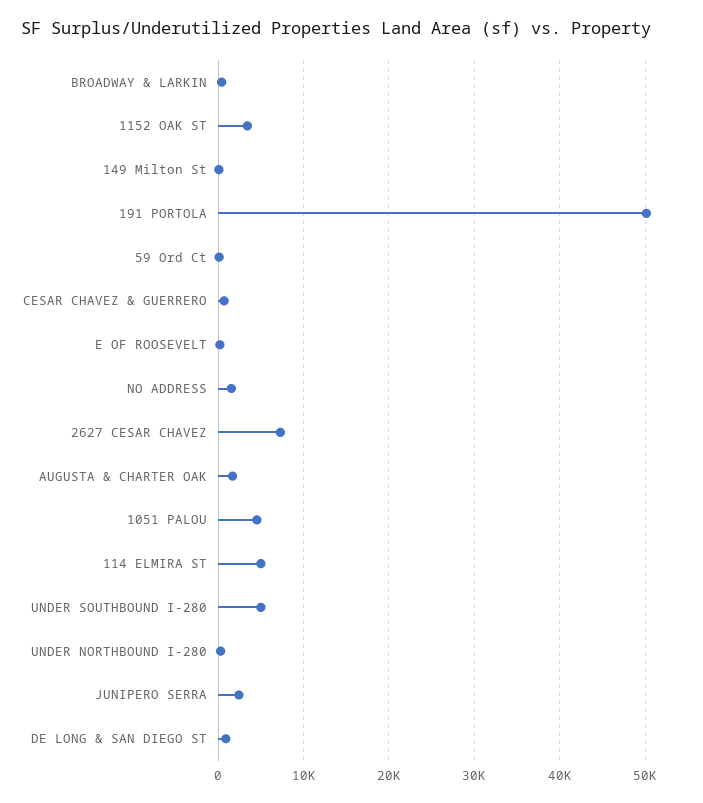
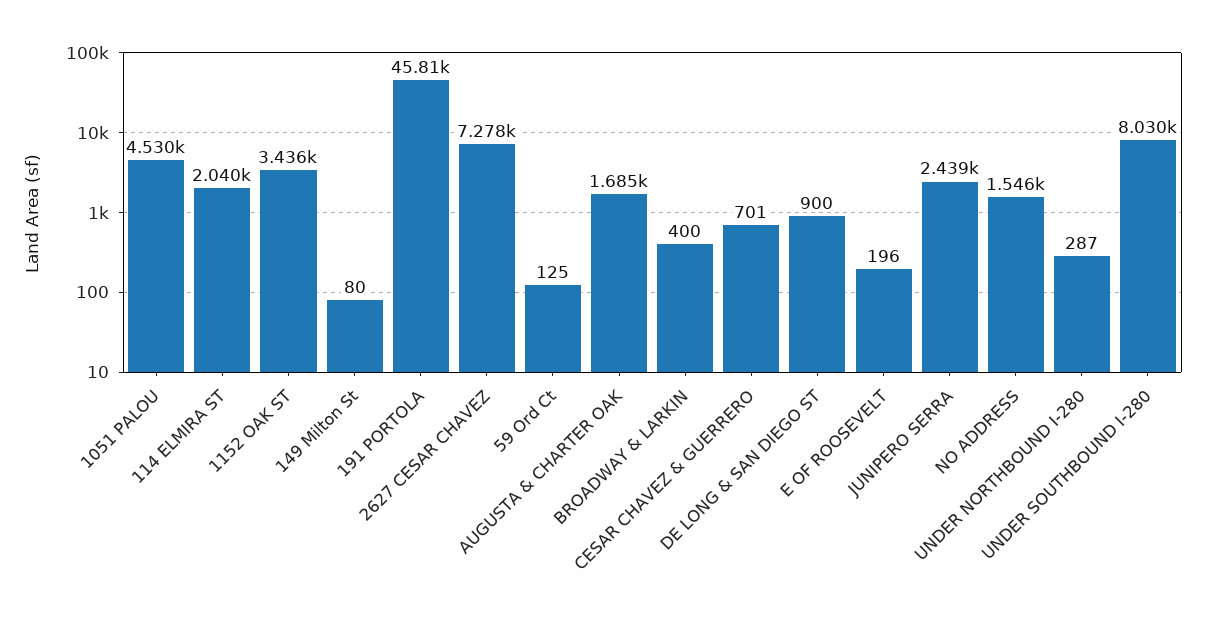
  {
    "BROADWAY & LARKIN": 400,
    "1152 OAK ST": 3436,
    "149 Milton St": 80,
-   "191 PORTOLA": 50000,
+   "191 PORTOLA": 45810,
    "59 Ord Ct": 125,
    "CESAR CHAVEZ & GUERRERO": 701,
    "E OF ROOSEVELT": 196,
    "NO ADDRESS": 1546,
    "2627 CESAR CHAVEZ": 7278,
    "AUGUSTA & CHARTER OAK": 1685,
    "1051 PALOU": 4530,
-   "114 ELMIRA ST": 5000,
+   "114 ELMIRA ST": 2040,
-   "UNDER SOUTHBOUND I-280": 5000,
+   "UNDER SOUTHBOUND I-280": 8030,
    "UNDER NORTHBOUND I-280": 287,
    "JUNIPERO SERRA": 2439,
    "DE LONG & SAN DIEGO ST": 900
  }

